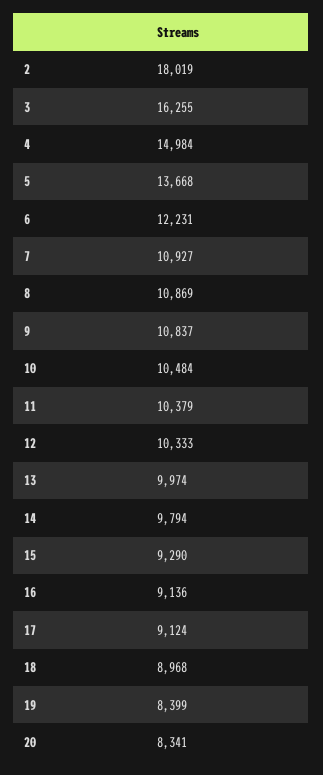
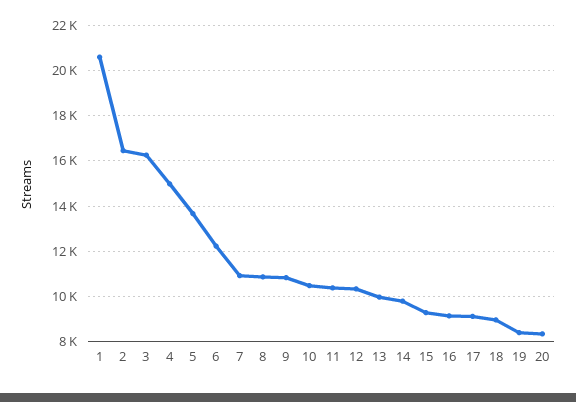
  {
-   "2": 18019,
+   "2": 16500,
    "3": 16255,
    "4": 14984,
    "5": 13668,
    "6": 12231,
    "7": 10927,
    "8": 10869,
    "9": 10837,
    "10": 10484,
    "11": 10379,
    "12": 10333,
    "13": 9974,
    "14": 9794,
    "15": 9290,
    "16": 9136,
    "17": 9124,
    "18": 8968,
    "19": 8399,
-   "20": 8341
+   "20": 8341,
+   "1": 20500
  }

